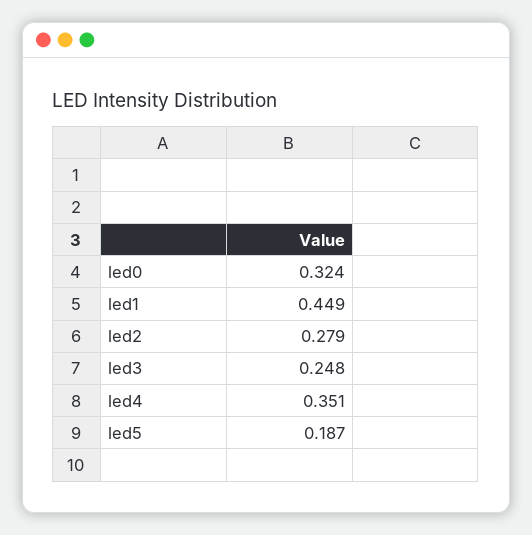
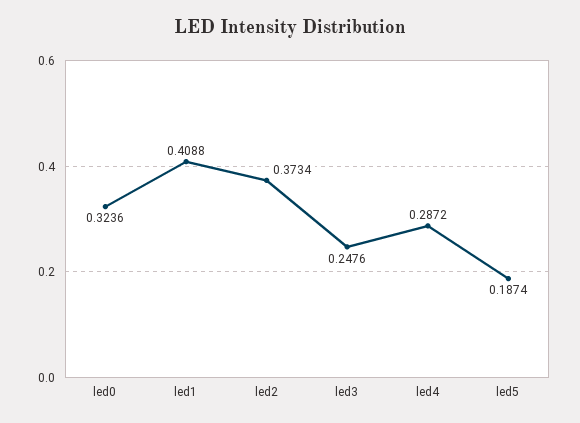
  {
    "led0": 0.3236,
-   "led1": 0.449,
+   "led1": 0.4088,
-   "led2": 0.279,
+   "led2": 0.3734,
    "led3": 0.2476,
-   "led4": 0.351,
+   "led4": 0.2872,
    "led5": 0.1874
  }

